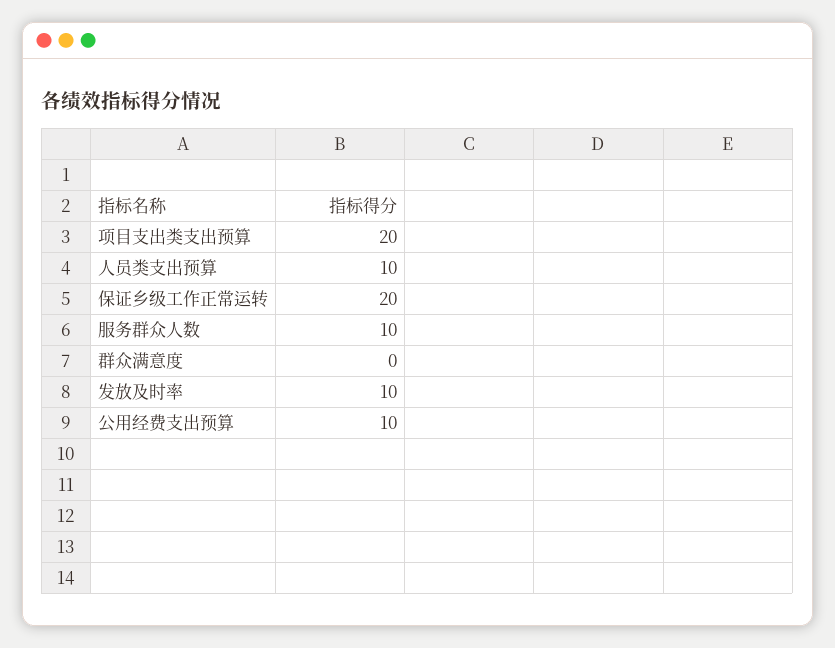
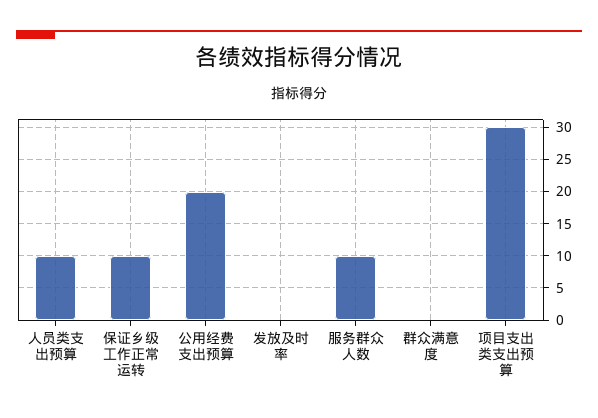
  {
-   "项目支出类支出预算": 20,
+   "项目支出类支出预算": 30,
    "人员类支出预算": 10,
-   "保证乡级工作正常运转": 20,
+   "保证乡级工作正常运转": 10,
    "服务群众人数": 10,
    "群众满意度": 0,
-   "发放及时率": 10,
+   "发放及时率": 0,
-   "公用经费支出预算": 10
+   "公用经费支出预算": 20
  }

